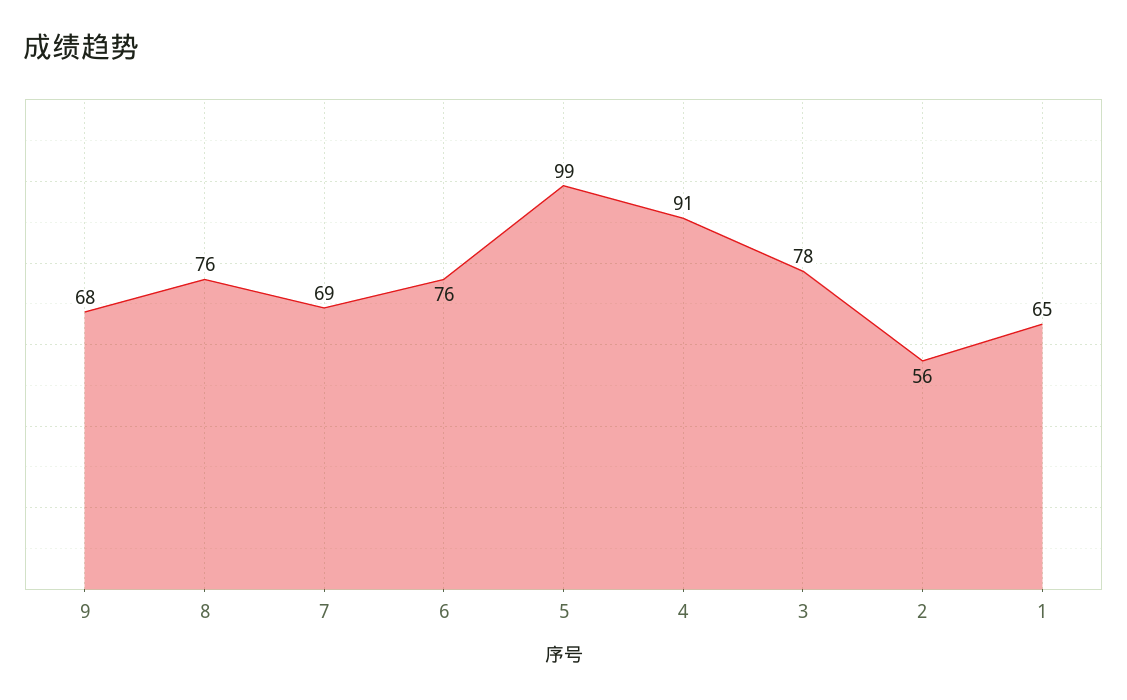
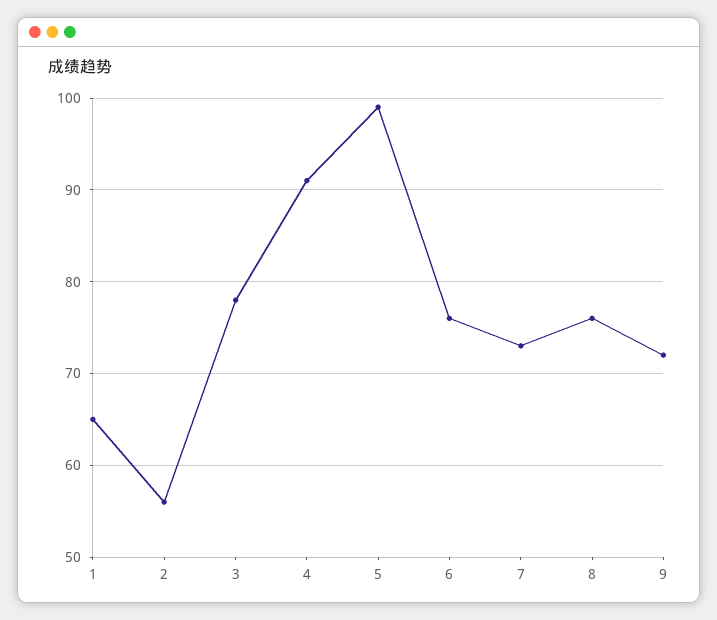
  {
-   "9": 68,
+   "9": 72,
    "8": 76,
-   "7": 69,
+   "7": 73,
    "6": 76,
    "5": 99,
    "4": 91,
    "3": 78,
    "2": 56,
    "1": 65
  }

